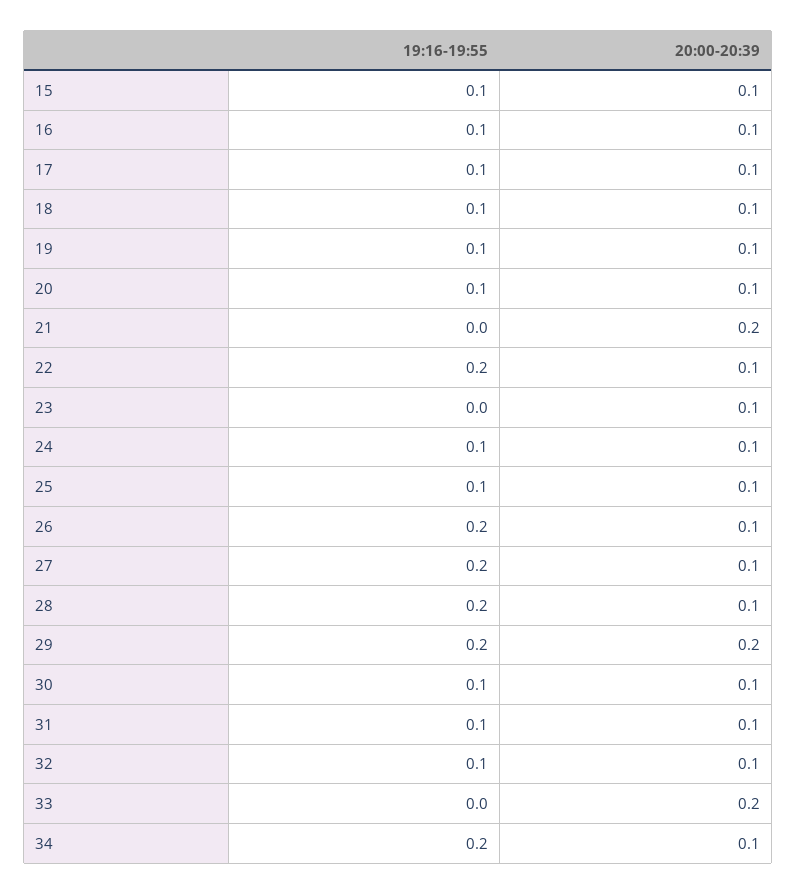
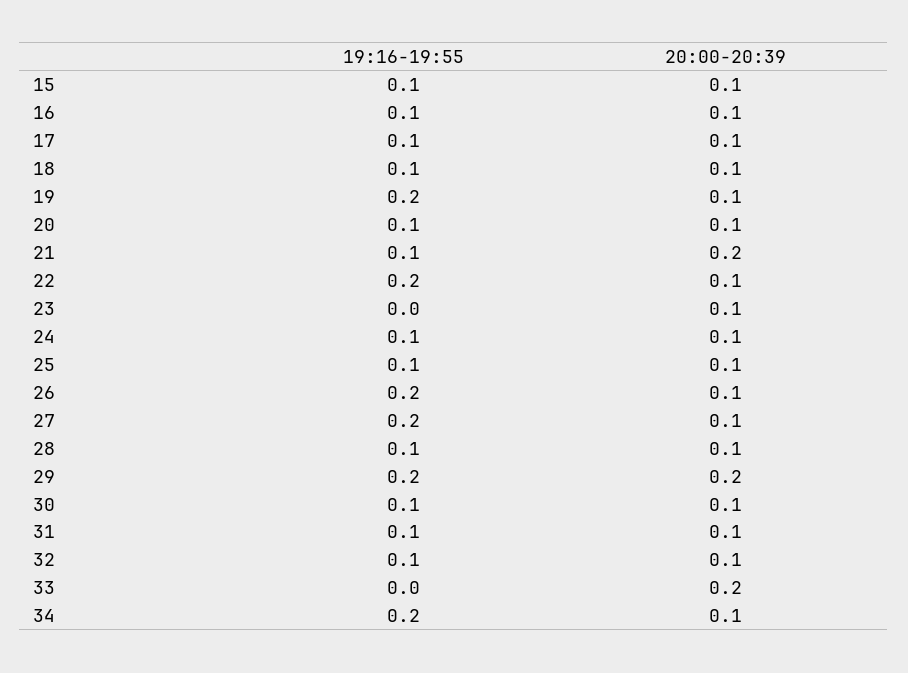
  {
    "19:16-19:55": {
      "15": 0.1,
      "16": 0.1,
      "17": 0.1,
      "18": 0.1,
-     "19": 0.1,
+     "19": 0.2,
      "20": 0.1,
-     "21": 0,
+     "21": 0.1,
      "22": 0.2,
      "23": 0,
      "24": 0.1,
      "25": 0.1,
      "26": 0.2,
      "27": 0.2,
-     "28": 0.2,
+     "28": 0.1,
      "29": 0.2,
      "30": 0.1,
      "31": 0.1,
      "32": 0.1,
      "33": 0,
      "34": 0.2
    },
    "20:00-20:39": {
      "15": 0.1,
      "16": 0.1,
      "17": 0.1,
      "18": 0.1,
      "19": 0.1,
      "20": 0.1,
      "21": 0.2,
      "22": 0.1,
      "23": 0.1,
      "24": 0.1,
      "25": 0.1,
      "26": 0.1,
      "27": 0.1,
      "28": 0.1,
      "29": 0.2,
      "30": 0.1,
      "31": 0.1,
      "32": 0.1,
      "33": 0.2,
      "34": 0.1
    }
  }

